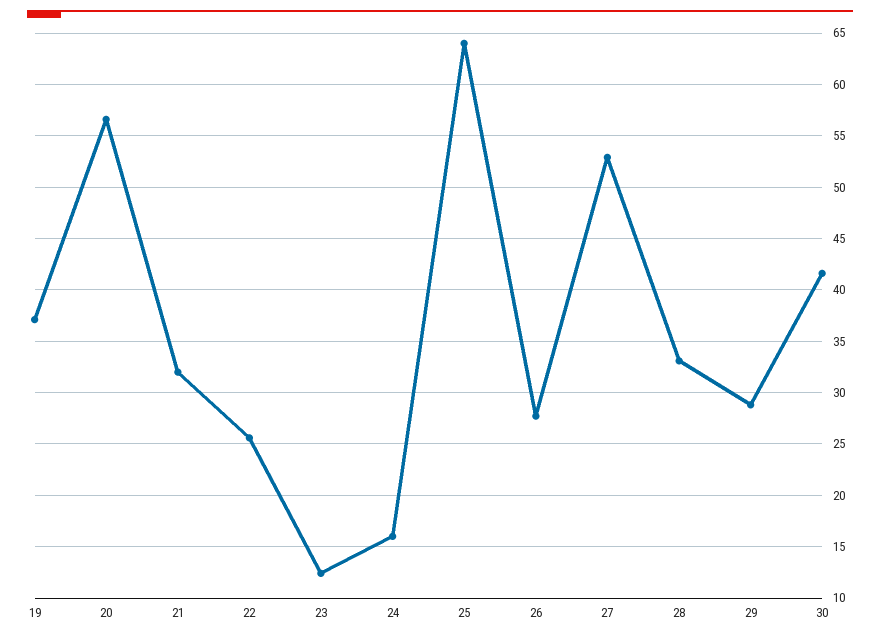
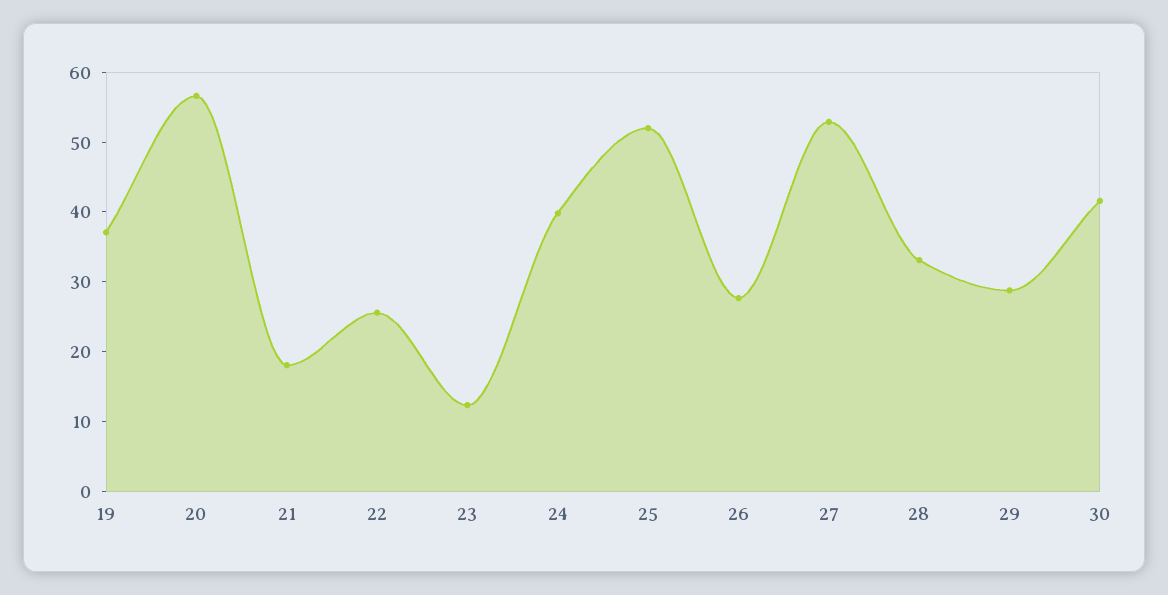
  {
    "19": 37,
    "20": 57,
-   "21": 32,
+   "21": 18,
    "22": 26,
    "23": 12,
-   "24": 16,
+   "24": 40,
-   "25": 64,
+   "25": 52,
    "26": 28,
    "27": 53,
    "28": 33,
    "29": 29,
    "30": 42
  }

